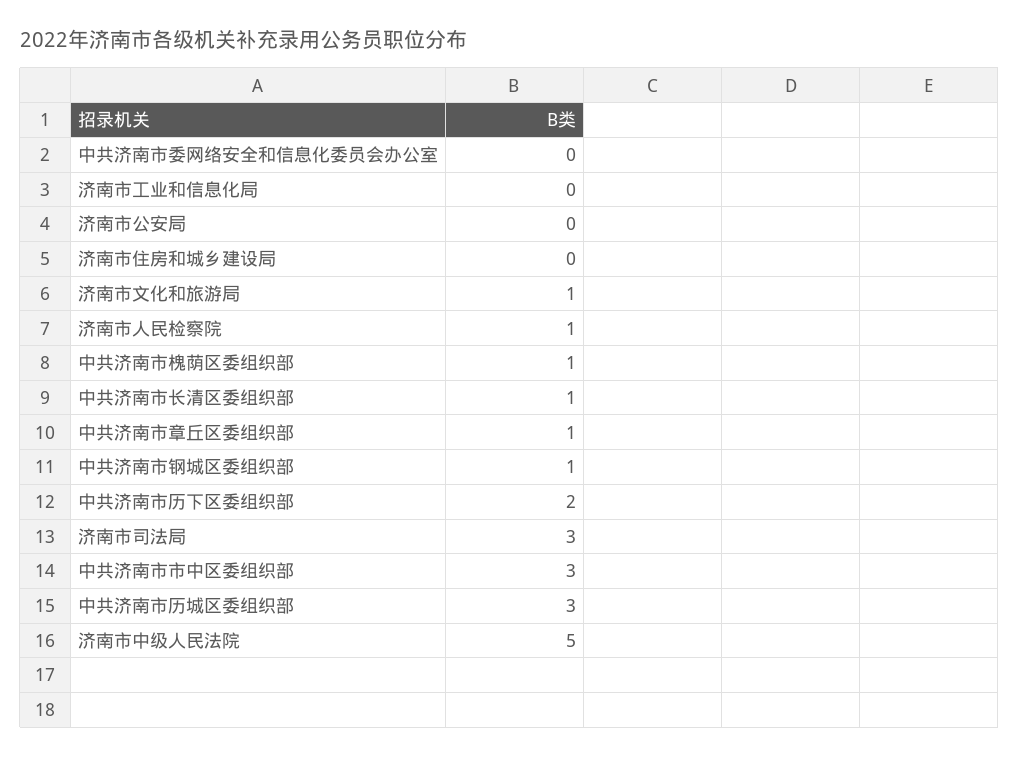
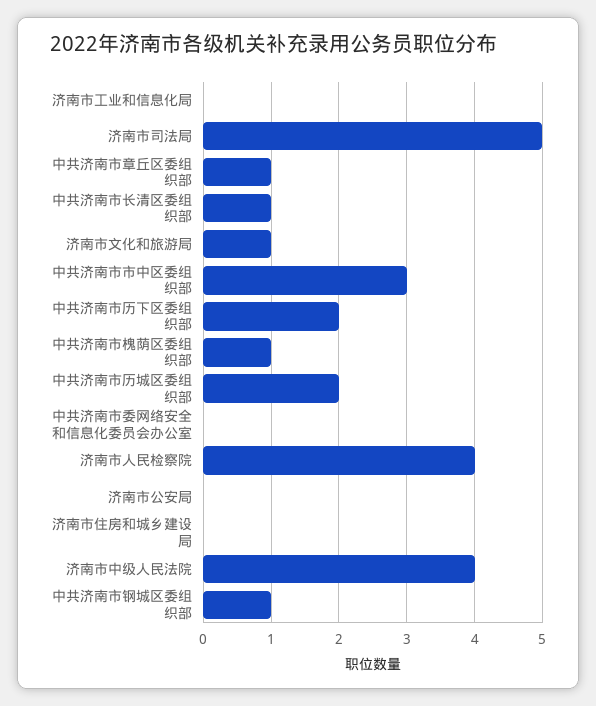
  {
    "中共济南市委网络安全和信息化委员会办公室": 0,
    "济南市工业和信息化局": 0,
    "济南市公安局": 0,
    "济南市住房和城乡建设局": 0,
    "济南市文化和旅游局": 1,
-   "济南市人民检察院": 1,
+   "济南市人民检察院": 4,
    "中共济南市槐荫区委组织部": 1,
    "中共济南市长清区委组织部": 1,
    "中共济南市章丘区委组织部": 1,
    "中共济南市钢城区委组织部": 1,
    "中共济南市历下区委组织部": 2,
-   "济南市司法局": 3,
+   "济南市司法局": 5,
    "中共济南市市中区委组织部": 3,
-   "中共济南市历城区委组织部": 3,
+   "中共济南市历城区委组织部": 2,
-   "济南市中级人民法院": 5
+   "济南市中级人民法院": 4
  }

